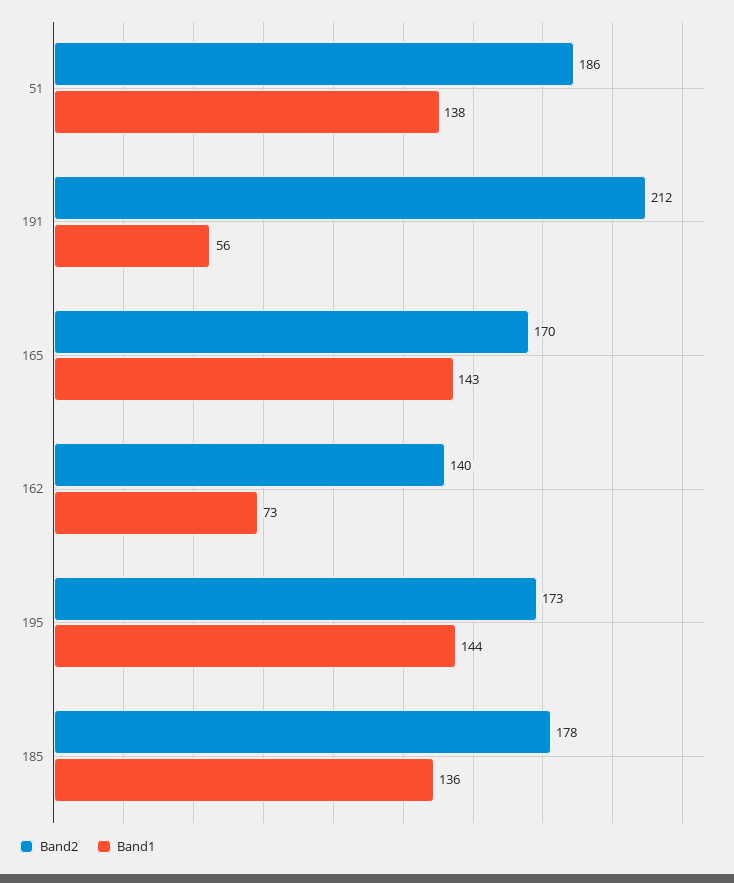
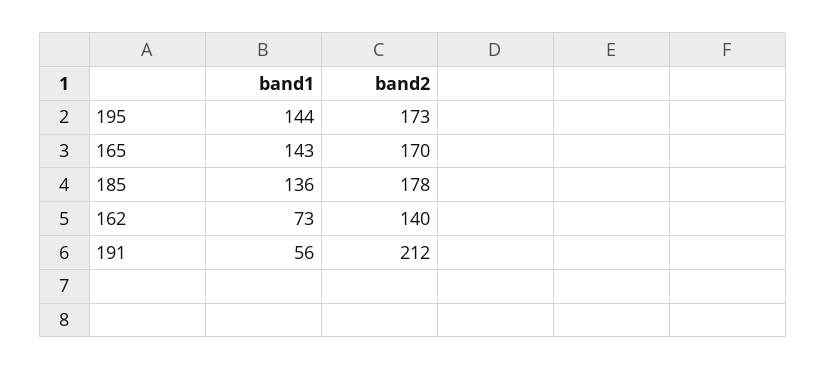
  {
    "Band2": {
-     "51": 186,
      "191": 212,
      "165": 170,
      "162": 140,
      "195": 173,
      "185": 178
    },
    "Band1": {
-     "51": 138,
      "191": 56,
      "165": 143,
      "162": 73,
      "195": 144,
      "185": 136
    }
  }

